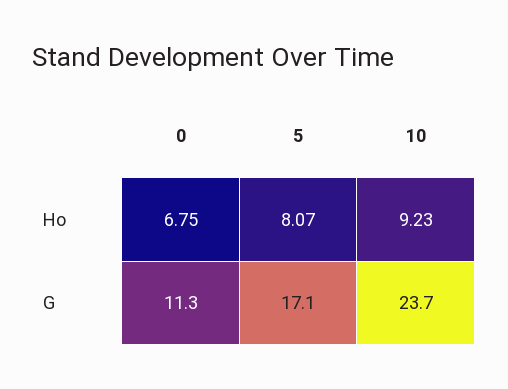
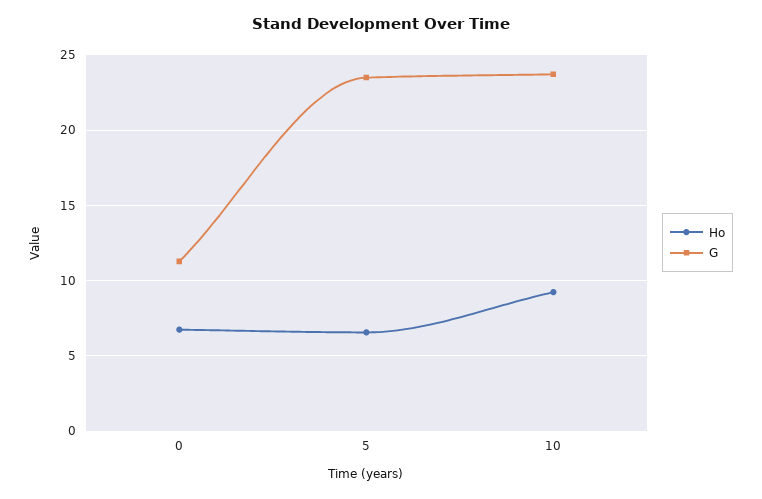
  {
    "Ho": {
      "0": 6.75,
-     "5": 8.07,
+     "5": 6.5,
      "10": 9.23
    },
    "G": {
      "0": 11.3,
-     "5": 17.1,
+     "5": 23.5,
      "10": 23.7
    }
  }

